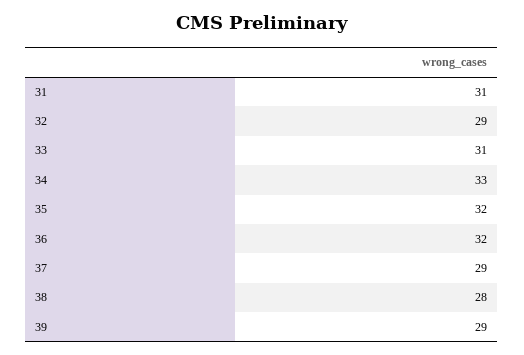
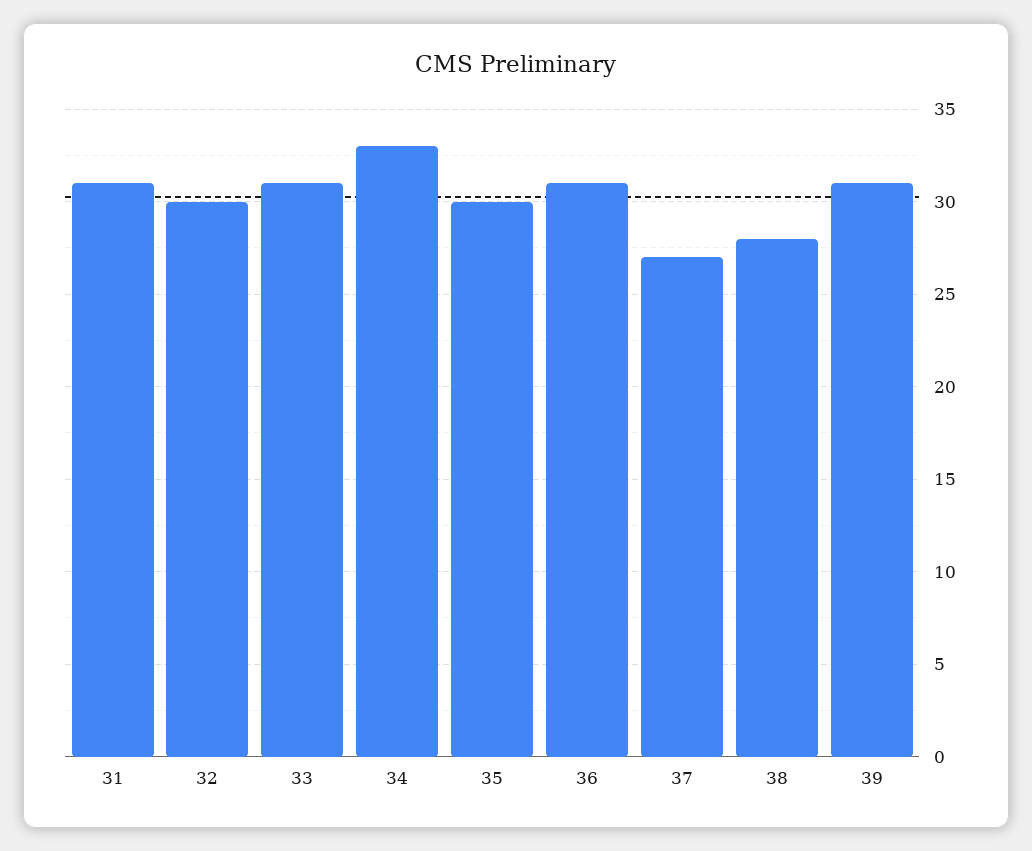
  {
    "31": 31,
-   "32": 29,
+   "32": 30,
    "33": 31,
    "34": 33,
-   "35": 32,
+   "35": 30,
-   "36": 32,
+   "36": 31,
-   "37": 29,
+   "37": 27,
    "38": 28,
-   "39": 29
+   "39": 31
  }

